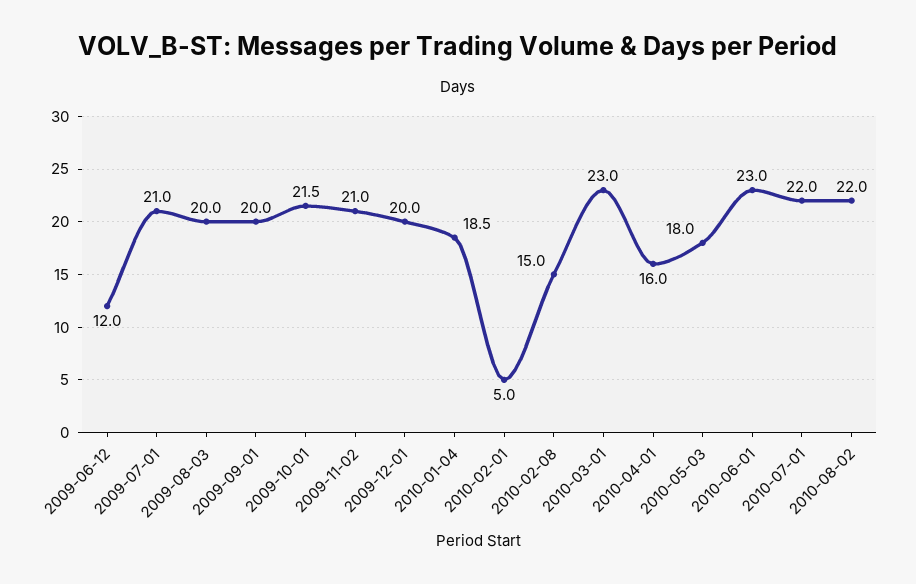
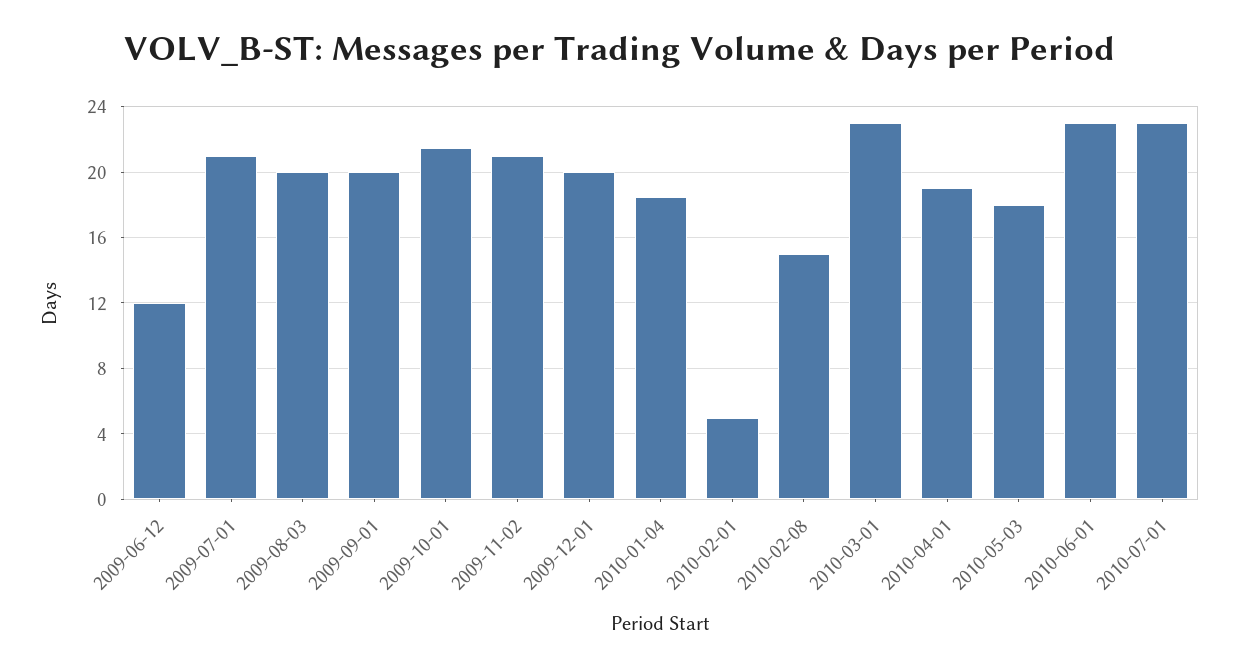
  {
    "2009-06-12": 12,
    "2009-07-01": 21,
    "2009-08-03": 20,
    "2009-09-01": 20,
    "2009-10-01": 21.5,
    "2009-11-02": 21,
    "2009-12-01": 20,
    "2010-01-04": 18.5,
    "2010-02-01": 5,
    "2010-02-08": 15,
    "2010-03-01": 23,
-   "2010-04-01": 16,
+   "2010-04-01": 19,
    "2010-05-03": 18,
    "2010-06-01": 23,
-   "2010-07-01": 22,
+   "2010-07-01": 23
-   "2010-08-02": 22
  }

